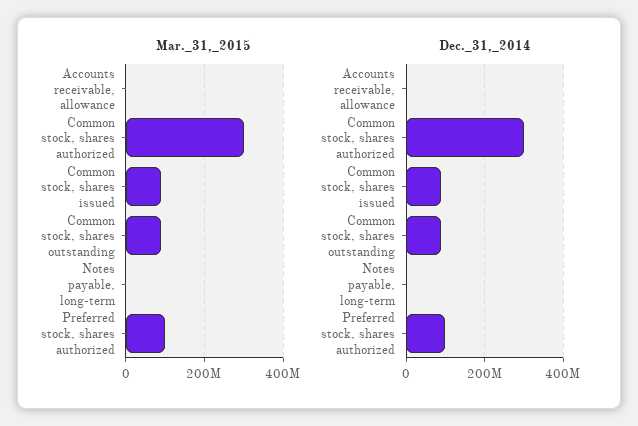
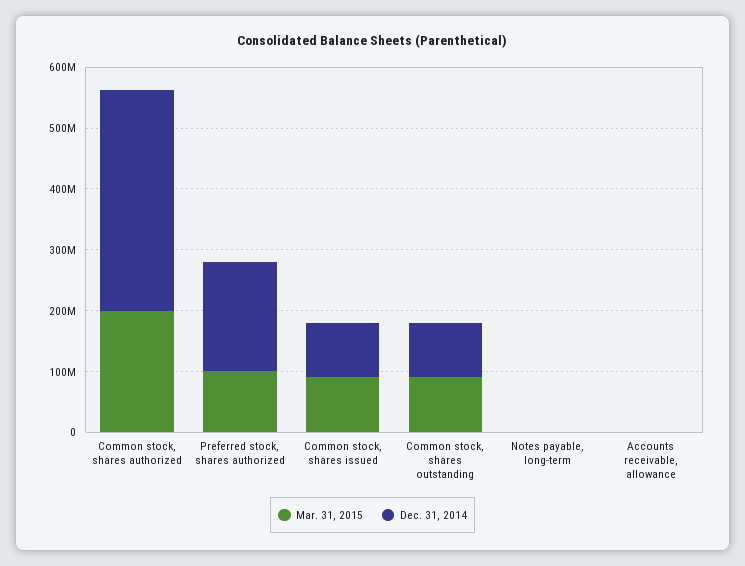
  {
    "Mar._31,_2015": {
      "Accounts receivable, allowance": 0,
-     "Common stock, shares authorized": 300000000,
+     "Common stock, shares authorized": 200000000,
      "Common stock, shares issued": 100000000,
      "Common stock, shares outstanding": 100000000,
      "Notes payable, long-term": 0,
      "Preferred stock, shares authorized": 100000000
    },
    "Dec._31,_2014": {
      "Accounts receivable, allowance": 0,
-     "Common stock, shares authorized": 300000000,
+     "Common stock, shares authorized": 360000000,
      "Common stock, shares issued": 80000000,
      "Common stock, shares outstanding": 80000000,
      "Notes payable, long-term": 0,
-     "Preferred stock, shares authorized": 100000000
+     "Preferred stock, shares authorized": 180000000
    }
  }

